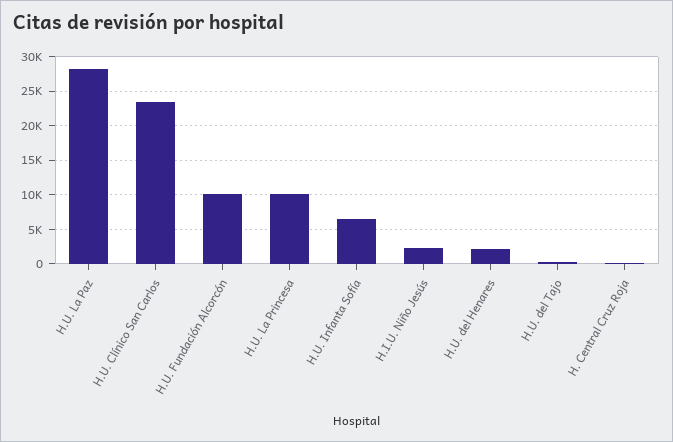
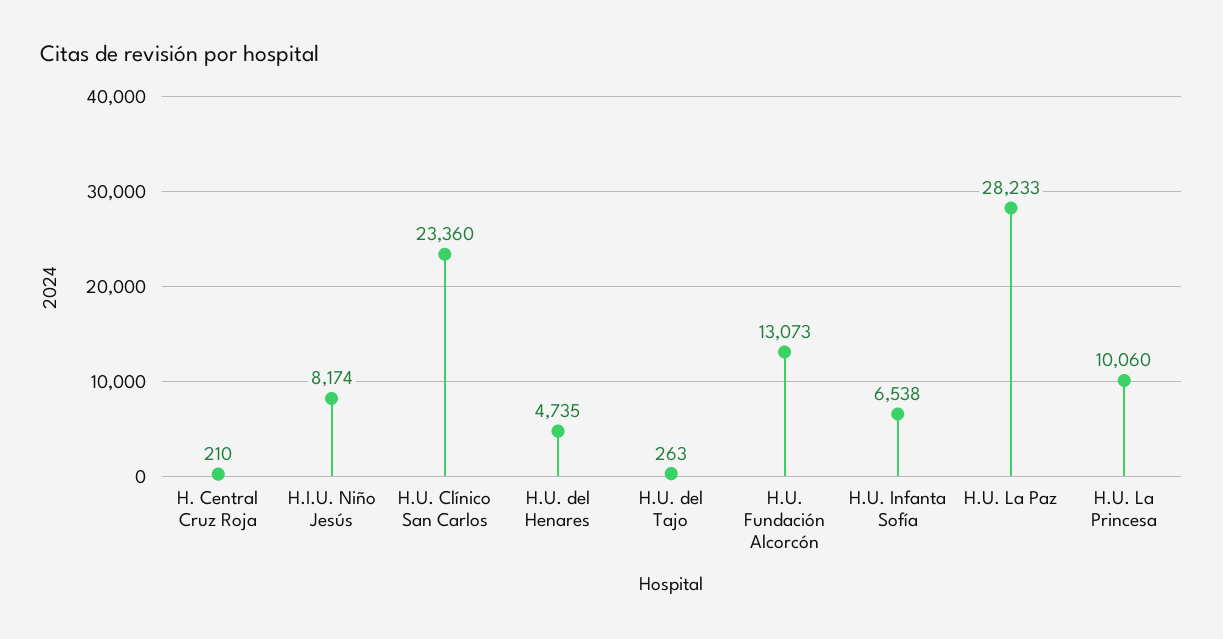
  {
    "H.U. La Paz": 28233,
    "H.U. Clínico San Carlos": 23360,
-   "H.U. Fundación Alcorcón": 10000,
+   "H.U. Fundación Alcorcón": 13073,
    "H.U. La Princesa": 10060,
    "H.U. Infanta Sofía": 6538,
-   "H.I.U. Niño Jesús": 2000,
+   "H.I.U. Niño Jesús": 8174,
-   "H.U. del Henares": 2000,
+   "H.U. del Henares": 4735,
    "H.U. del Tajo": 263,
    "H. Central Cruz Roja": 210
  }

